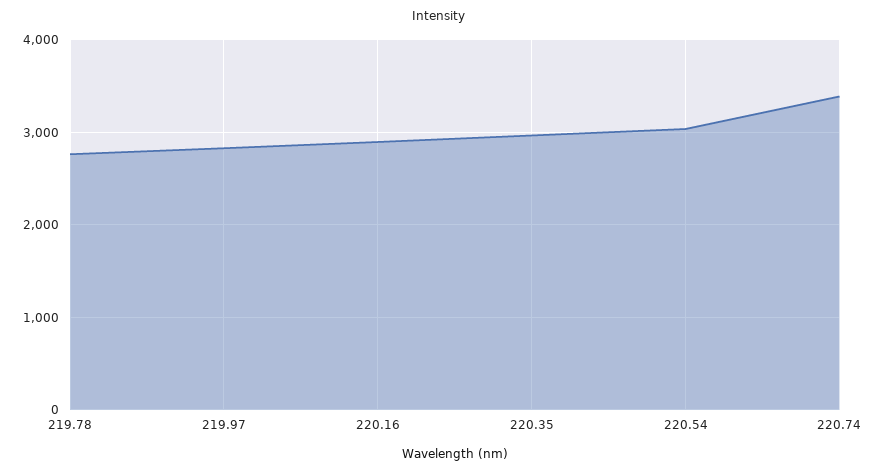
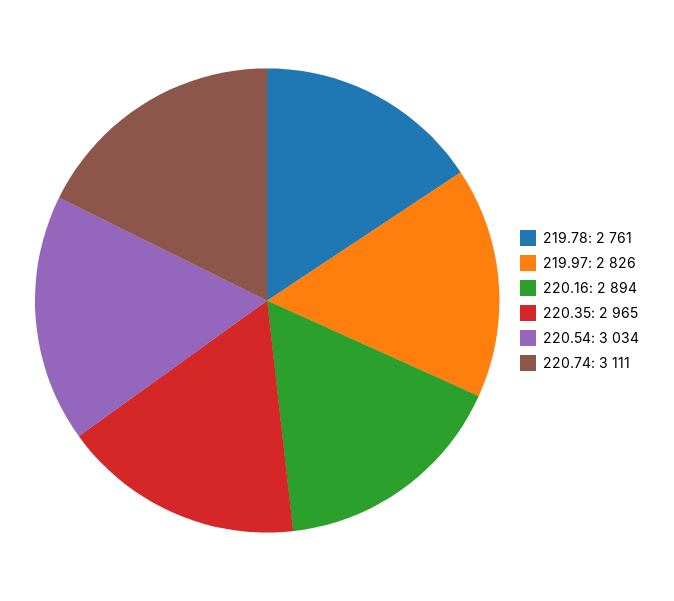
  {
    "219.78": 2761,
    "219.97": 2826,
    "220.16": 2894,
    "220.35": 2965,
    "220.54": 3034,
-   "220.74": 3400
+   "220.74": 3111
  }

